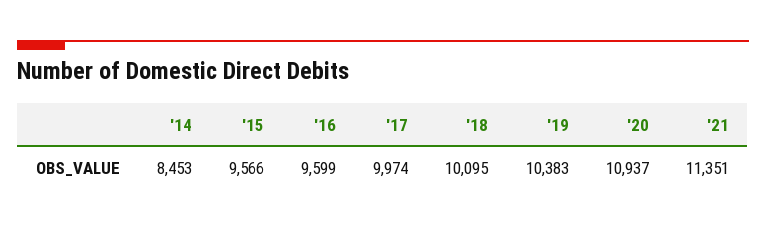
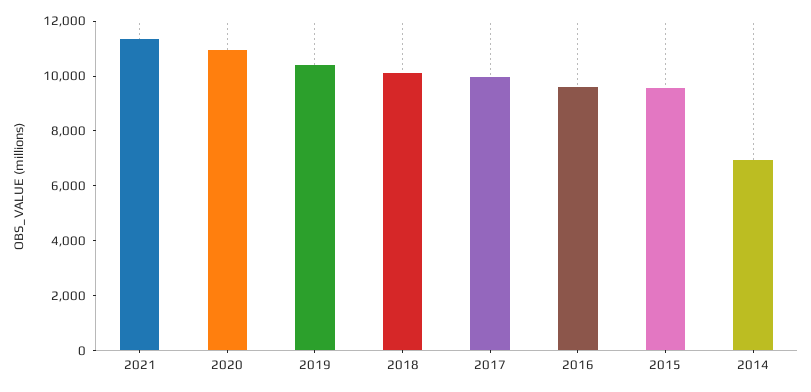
  {
-   "'14": 8453,
+   "'14": 7000,
    "'15": 9566,
    "'16": 9599,
    "'17": 9974,
    "'18": 10095,
    "'19": 10383,
    "'20": 10937,
    "'21": 11351
  }

